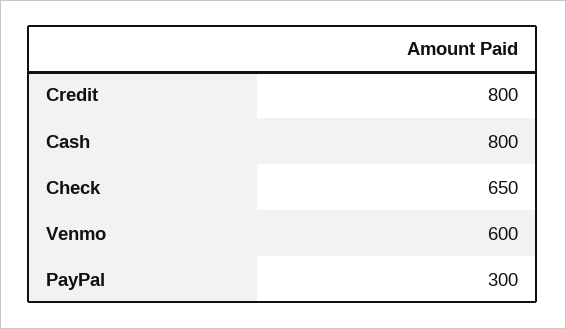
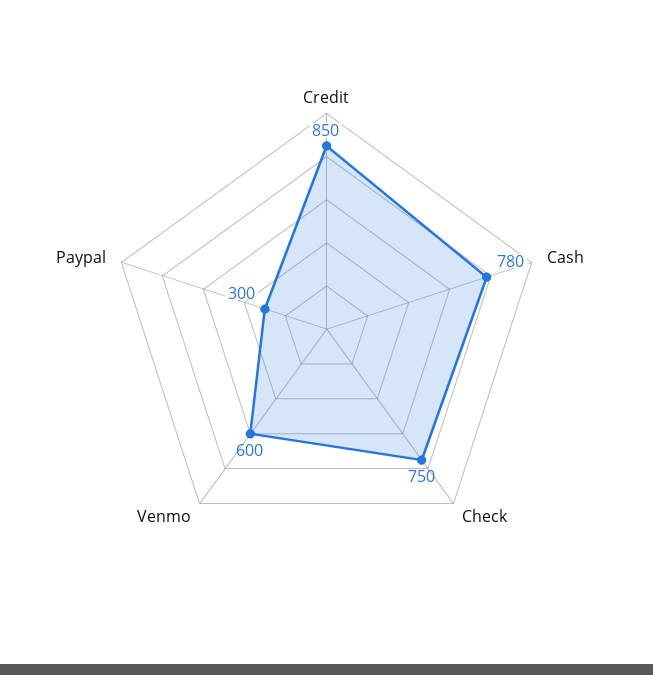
  {
-   "Credit": 800,
+   "Credit": 850,
-   "Cash": 800,
+   "Cash": 780,
-   "Check": 650,
+   "Check": 750,
    "Venmo": 600,
    "PayPal": 300
  }

